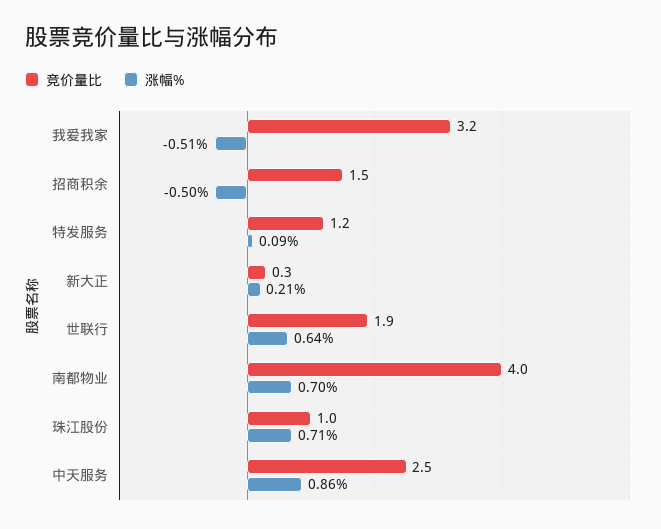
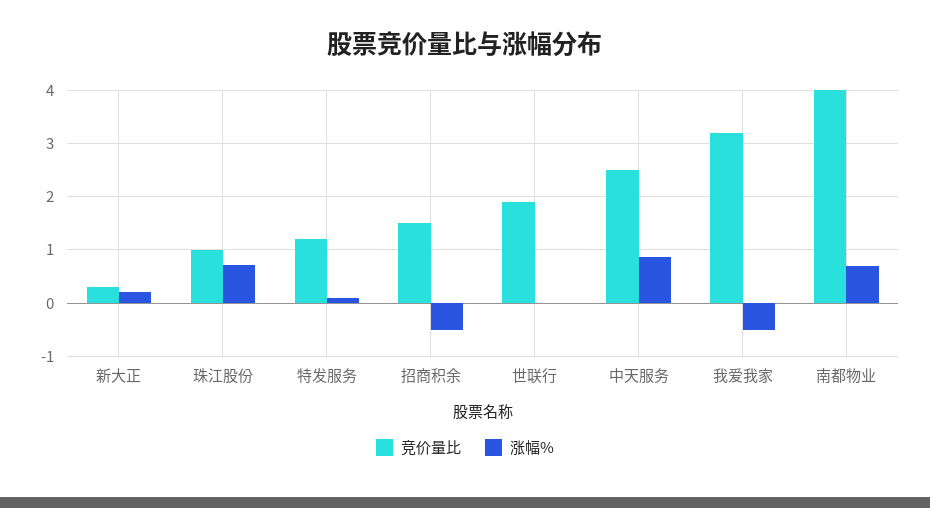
  {
    "竞价量比": {
      "我爱我家": 3.2,
      "招商积余": 1.5,
      "特发服务": 1.2,
      "新大正": 0.3,
      "世联行": 1.9,
      "南都物业": 4,
      "珠江股份": 1,
      "中天服务": 2.5
    },
    "涨幅%": {
      "我爱我家": -0.51,
      "招商积余": -0.5,
      "特发服务": 0.09,
      "新大正": 0.21,
-     "世联行": 0.64,
+     "世联行": 0,
      "南都物业": 0.7,
      "珠江股份": 0.71,
      "中天服务": 0.86
    }
  }

